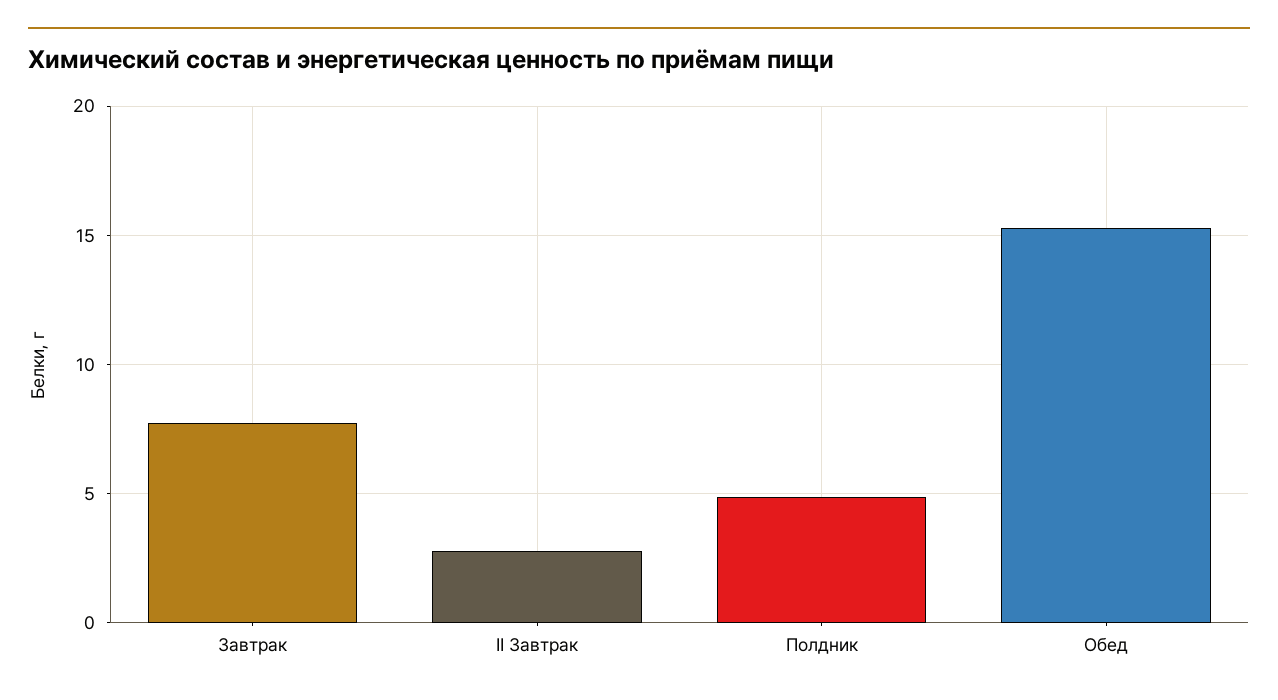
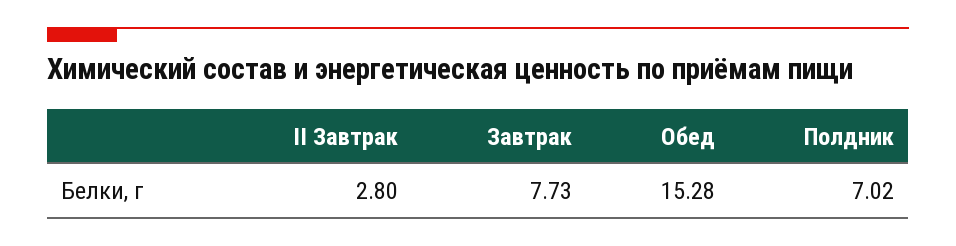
  {
    "Завтрак": 7.73,
    "II Завтрак": 2.8,
-   "Полдник": 5,
+   "Полдник": 7.02,
    "Обед": 15.28
  }

